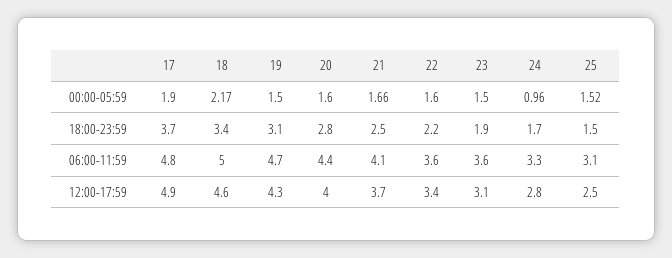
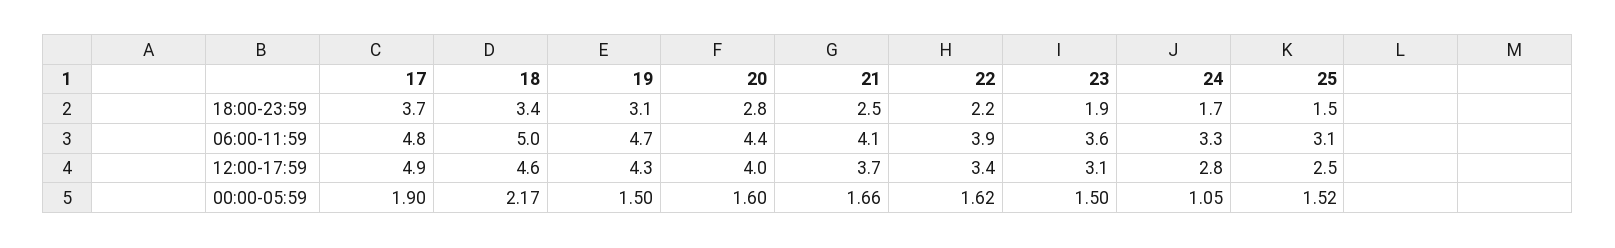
  {
    "17": {
      "00:00-05:59": 1.9,
      "18:00-23:59": 3.7,
      "06:00-11:59": 4.8,
      "12:00-17:59": 4.9
    },
    "18": {
      "00:00-05:59": 2.17,
      "18:00-23:59": 3.4,
      "06:00-11:59": 5,
      "12:00-17:59": 4.6
    },
    "19": {
      "00:00-05:59": 1.5,
      "18:00-23:59": 3.1,
      "06:00-11:59": 4.7,
      "12:00-17:59": 4.3
    },
    "20": {
      "00:00-05:59": 1.6,
      "18:00-23:59": 2.8,
      "06:00-11:59": 4.4,
      "12:00-17:59": 4
    },
    "21": {
      "00:00-05:59": 1.66,
      "18:00-23:59": 2.5,
      "06:00-11:59": 4.1,
      "12:00-17:59": 3.7
    },
    "22": {
-     "00:00-05:59": 1.6,
+     "00:00-05:59": 1.62,
      "18:00-23:59": 2.2,
-     "06:00-11:59": 3.6,
+     "06:00-11:59": 3.9,
      "12:00-17:59": 3.4
    },
    "23": {
      "00:00-05:59": 1.5,
      "18:00-23:59": 1.9,
      "06:00-11:59": 3.6,
      "12:00-17:59": 3.1
    },
    "24": {
-     "00:00-05:59": 0.96,
+     "00:00-05:59": 1.05,
      "18:00-23:59": 1.7,
      "06:00-11:59": 3.3,
      "12:00-17:59": 2.8
    },
    "25": {
      "00:00-05:59": 1.52,
      "18:00-23:59": 1.5,
      "06:00-11:59": 3.1,
      "12:00-17:59": 2.5
    }
  }

